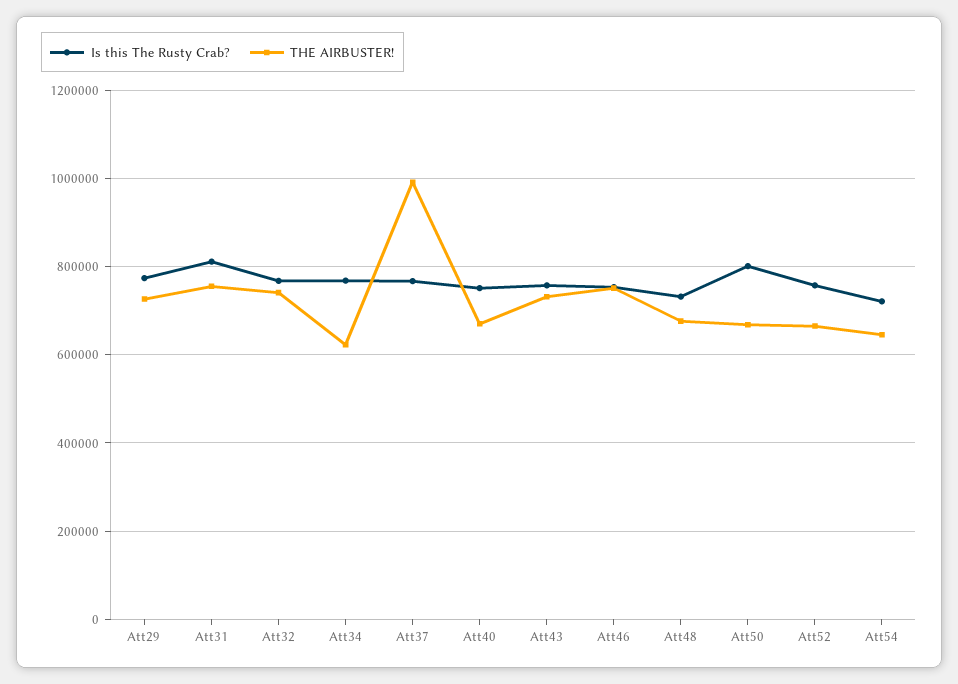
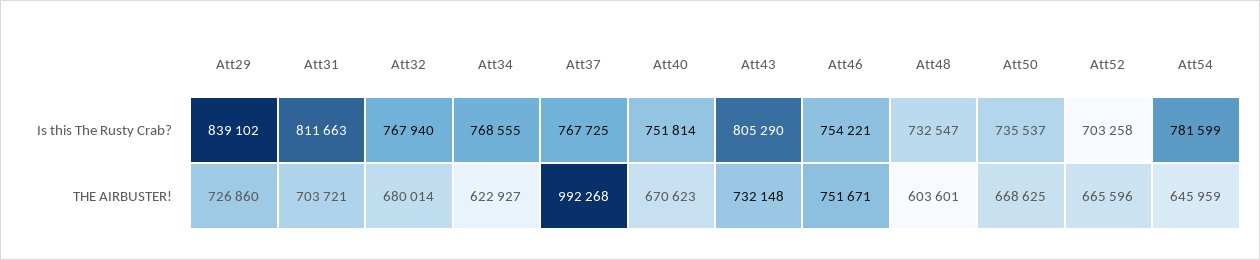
  {
    "Is this The Rusty Crab?": {
-     "Att29": 780000,
+     "Att29": 839102,
      "Att31": 811663,
      "Att32": 767940,
      "Att34": 768555,
      "Att37": 767725,
      "Att40": 751814,
-     "Att43": 760000,
+     "Att43": 805290,
      "Att46": 754221,
      "Att48": 732547,
-     "Att50": 800000,
+     "Att50": 735537,
-     "Att52": 760000,
+     "Att52": 703258,
-     "Att54": 720000
+     "Att54": 781599
    },
    "THE AIRBUSTER!": {
      "Att29": 726860,
-     "Att31": 760000,
+     "Att31": 703721,
-     "Att32": 740000,
+     "Att32": 680014,
      "Att34": 622927,
      "Att37": 992268,
      "Att40": 670623,
      "Att43": 732148,
      "Att46": 751671,
-     "Att48": 680000,
+     "Att48": 603601,
      "Att50": 668625,
      "Att52": 665596,
      "Att54": 645959
    }
  }

